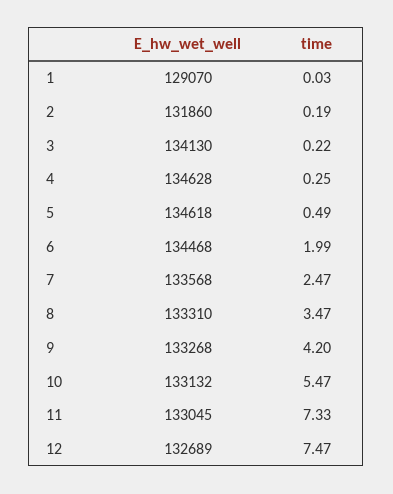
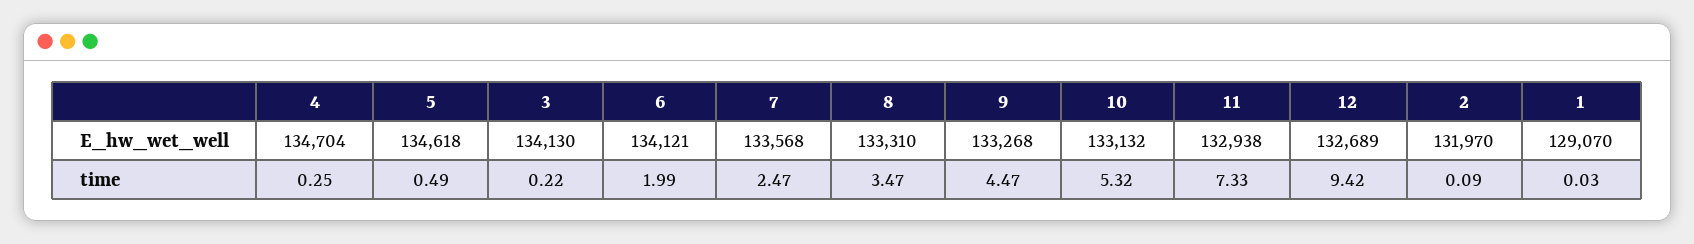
  {
    "E_hw_wet_well": {
      "1": 129070,
-     "2": 131860,
+     "2": 131970,
      "3": 134130,
-     "4": 134628,
+     "4": 134704,
      "5": 134618,
-     "6": 134468,
+     "6": 134121,
      "7": 133568,
      "8": 133310,
      "9": 133268,
      "10": 133132,
-     "11": 133045,
+     "11": 132938,
      "12": 132689
    },
    "time": {
      "1": 0.03,
-     "2": 0.19,
+     "2": 0.09,
      "3": 0.22,
      "4": 0.25,
      "5": 0.49,
      "6": 1.99,
      "7": 2.47,
      "8": 3.47,
-     "9": 4.2,
+     "9": 4.47,
-     "10": 5.47,
+     "10": 5.32,
      "11": 7.33,
-     "12": 7.47
+     "12": 9.42
    }
  }

